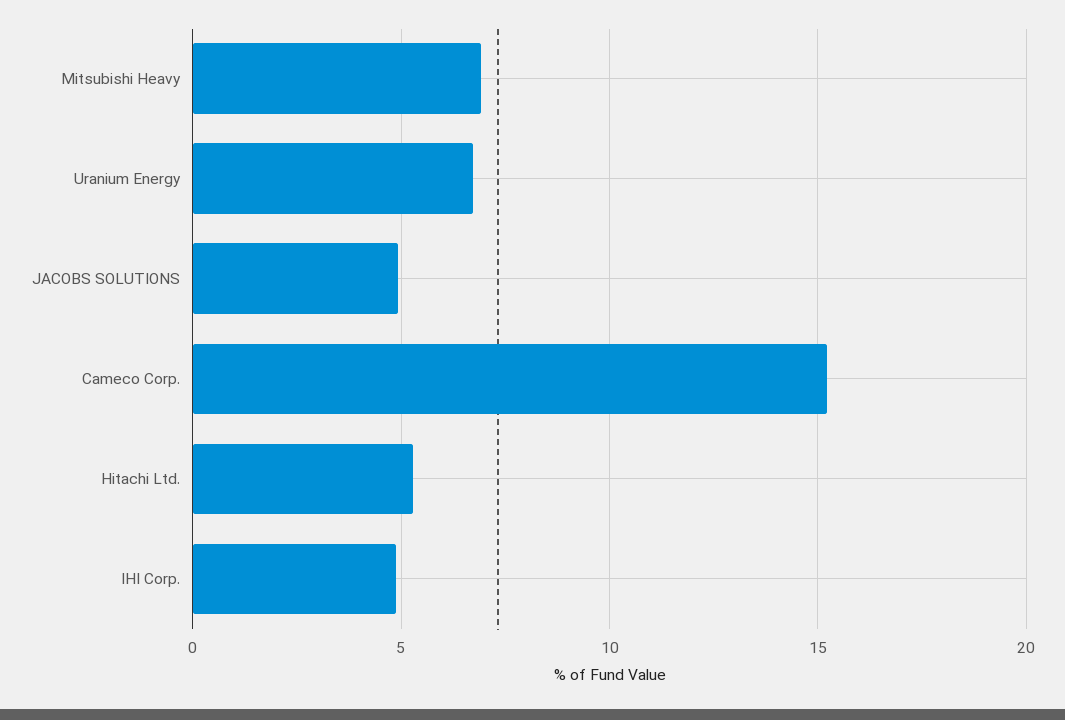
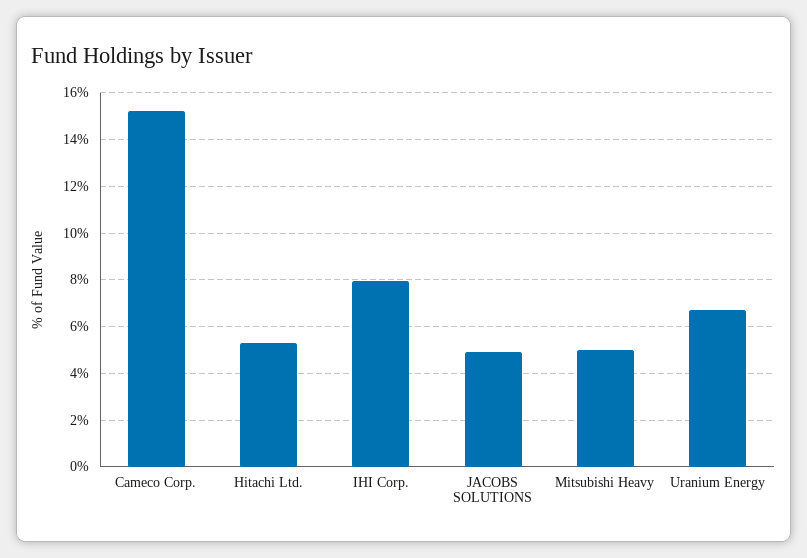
  {
-   "Mitsubishi Heavy": 7,
+   "Mitsubishi Heavy": 5,
    "Uranium Energy": 6.5,
    "JACOBS SOLUTIONS": 5,
    "Cameco Corp.": 15,
    "Hitachi Ltd.": 5.5,
-   "IHI Corp.": 5
+   "IHI Corp.": 8
  }

